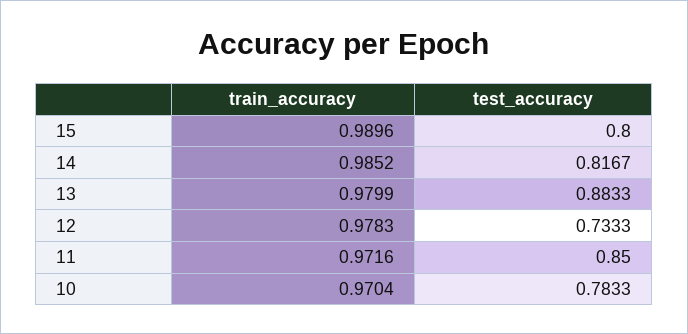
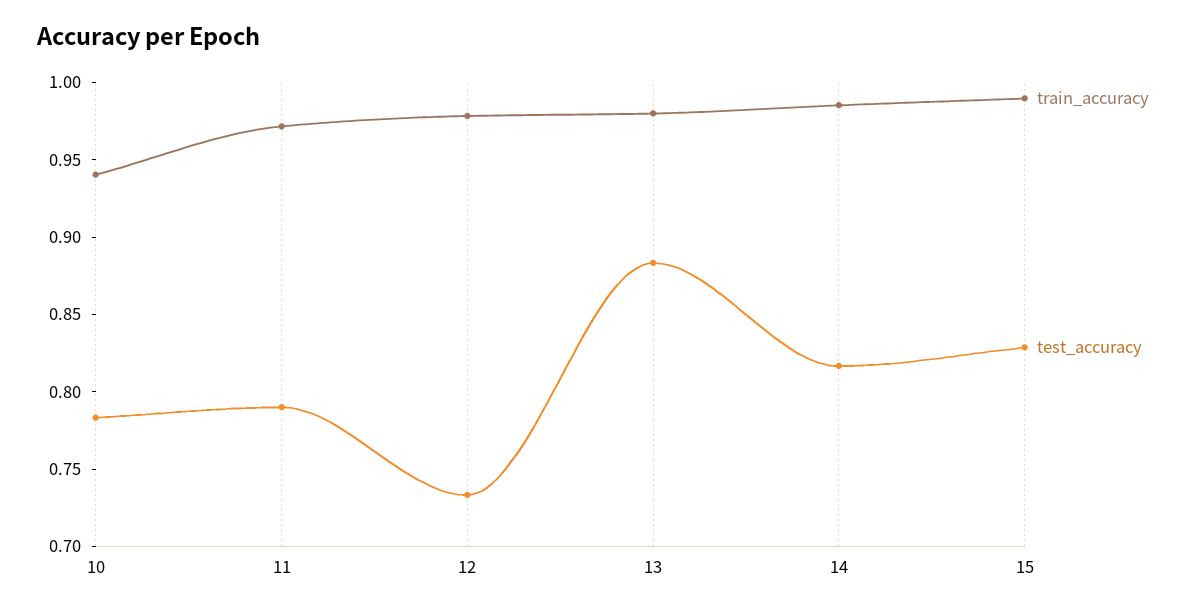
  {
    "train_accuracy": {
      "15": 0.9896,
      "14": 0.9852,
      "13": 0.9799,
      "12": 0.9783,
      "11": 0.9716,
-     "10": 0.9704
+     "10": 0.94
    },
    "test_accuracy": {
-     "15": 0.8,
+     "15": 0.83,
      "14": 0.8167,
      "13": 0.8833,
      "12": 0.7333,
-     "11": 0.85,
+     "11": 0.79,
      "10": 0.7833
    }
  }

